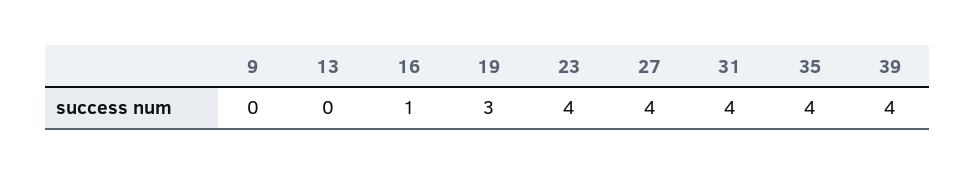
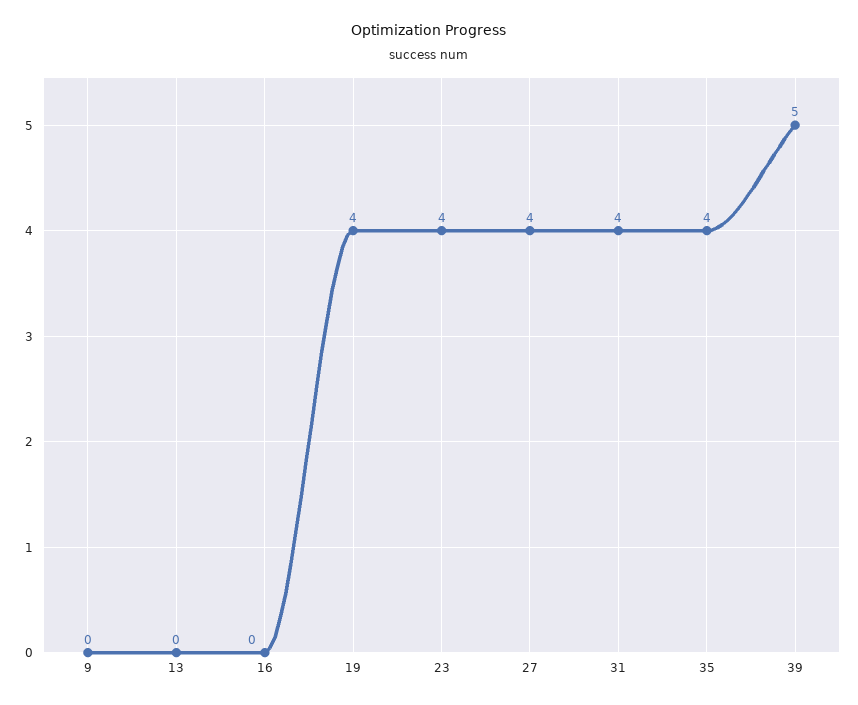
  {
    "9": 0,
    "13": 0,
-   "16": 1,
+   "16": 0,
-   "19": 3,
+   "19": 4,
    "23": 4,
    "27": 4,
    "31": 4,
    "35": 4,
-   "39": 4
+   "39": 5
  }

